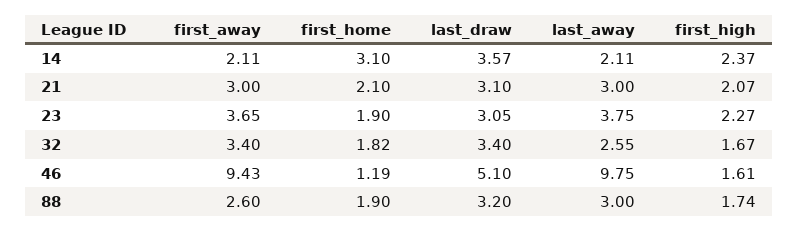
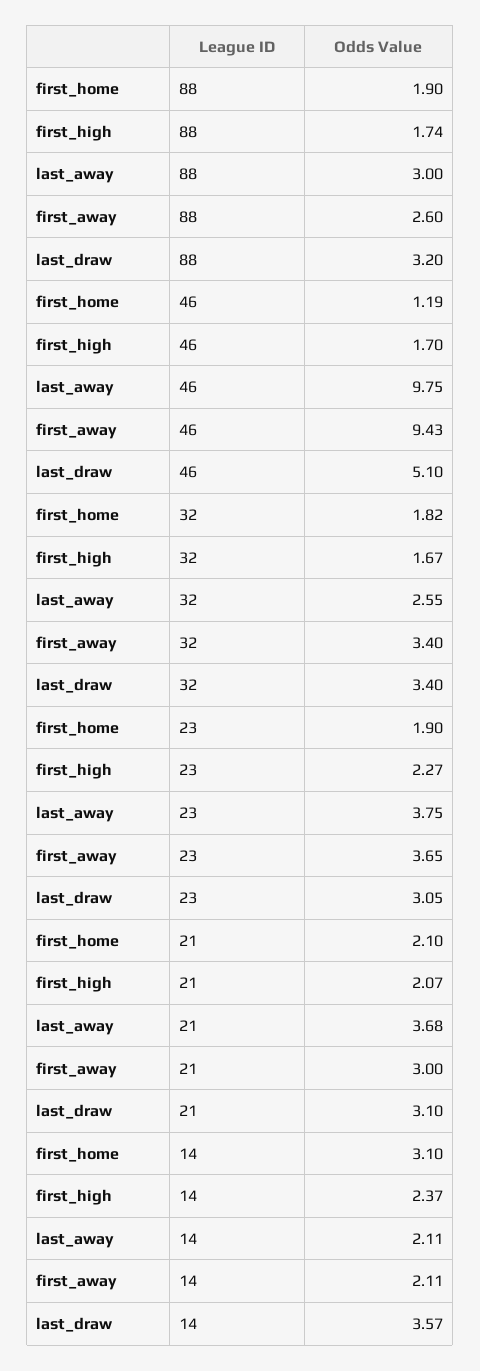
  {
    "first_away": {
      "14": 2.11,
      "21": 3,
      "23": 3.65,
      "32": 3.4,
      "46": 9.43,
      "88": 2.6
    },
    "first_home": {
      "14": 3.1,
      "21": 2.1,
      "23": 1.9,
      "32": 1.82,
      "46": 1.19,
      "88": 1.9
    },
    "last_draw": {
      "14": 3.57,
      "21": 3.1,
      "23": 3.05,
      "32": 3.4,
      "46": 5.1,
      "88": 3.2
    },
    "last_away": {
      "14": 2.11,
-     "21": 3,
+     "21": 3.68,
      "23": 3.75,
      "32": 2.55,
      "46": 9.75,
      "88": 3
    },
    "first_high": {
      "14": 2.37,
      "21": 2.07,
      "23": 2.27,
      "32": 1.67,
-     "46": 1.61,
+     "46": 1.7,
      "88": 1.74
    }
  }

